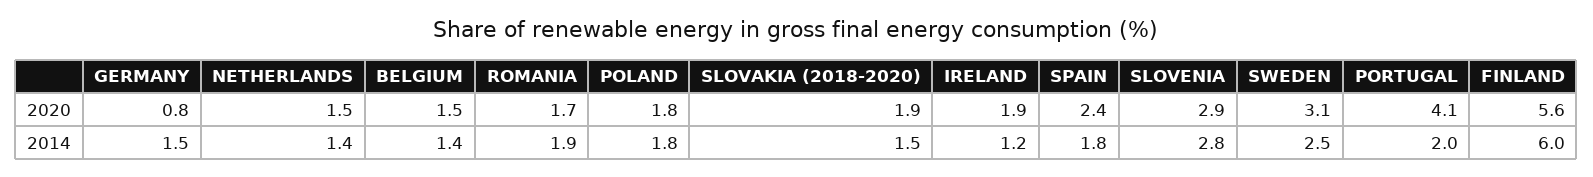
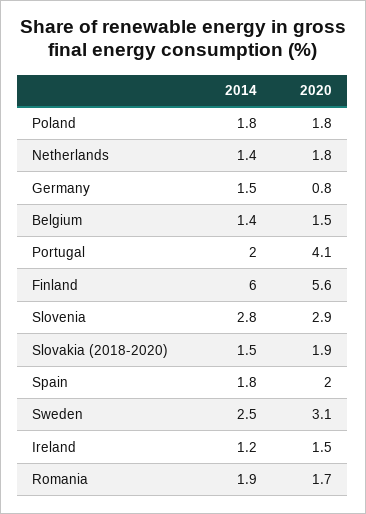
  {
    "GERMANY": {
      "2020": 0.8,
      "2014": 1.5
    },
    "NETHERLANDS": {
-     "2020": 1.5,
+     "2020": 1.8,
      "2014": 1.4
    },
    "BELGIUM": {
      "2020": 1.5,
      "2014": 1.4
    },
    "ROMANIA": {
      "2020": 1.7,
      "2014": 1.9
    },
    "POLAND": {
      "2020": 1.8,
      "2014": 1.8
    },
    "SLOVAKIA (2018-2020)": {
      "2020": 1.9,
      "2014": 1.5
    },
    "IRELAND": {
-     "2020": 1.9,
+     "2020": 1.5,
      "2014": 1.2
    },
    "SPAIN": {
-     "2020": 2.4,
+     "2020": 2,
      "2014": 1.8
    },
    "SLOVENIA": {
      "2020": 2.9,
      "2014": 2.8
    },
    "SWEDEN": {
      "2020": 3.1,
      "2014": 2.5
    },
    "PORTUGAL": {
      "2020": 4.1,
      "2014": 2
    },
    "FINLAND": {
      "2020": 5.6,
      "2014": 6
    }
  }

